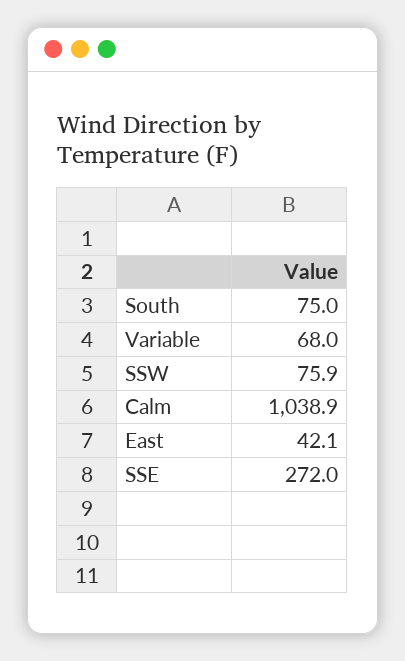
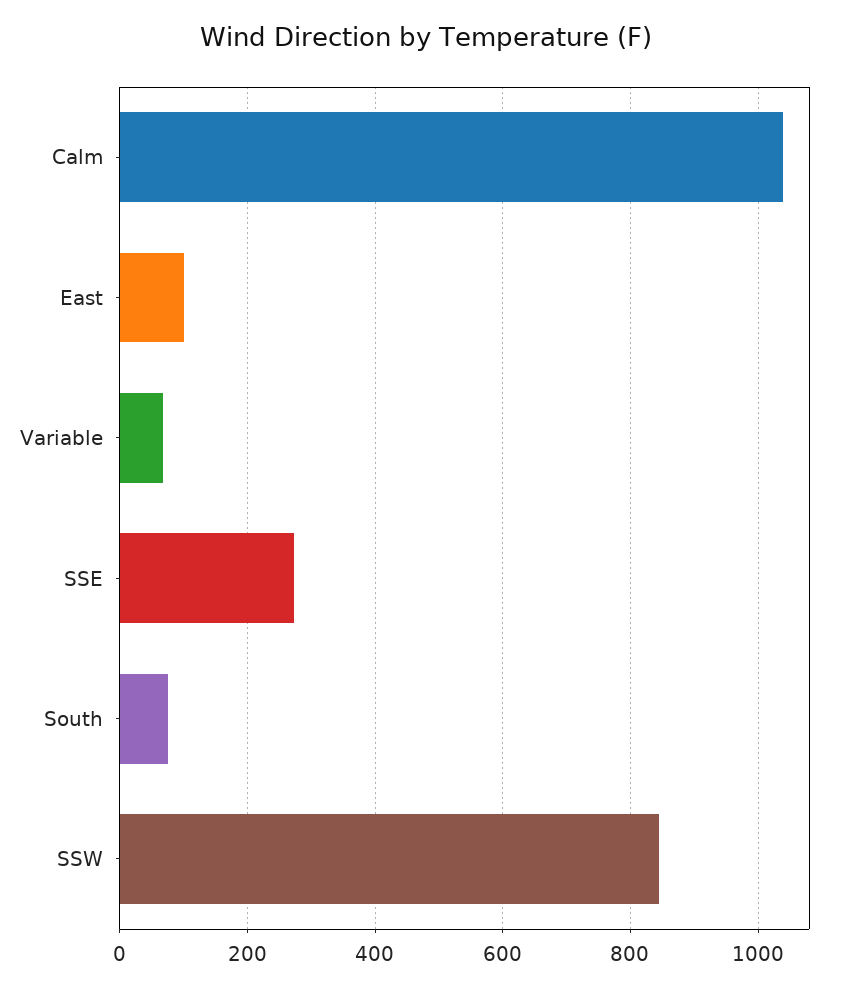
  {
    "South": 75,
    "Variable": 68,
-   "SSW": 75.9,
+   "SSW": 840,
    "Calm": 1038.9,
-   "East": 42.1,
+   "East": 100,
    "SSE": 272
  }

